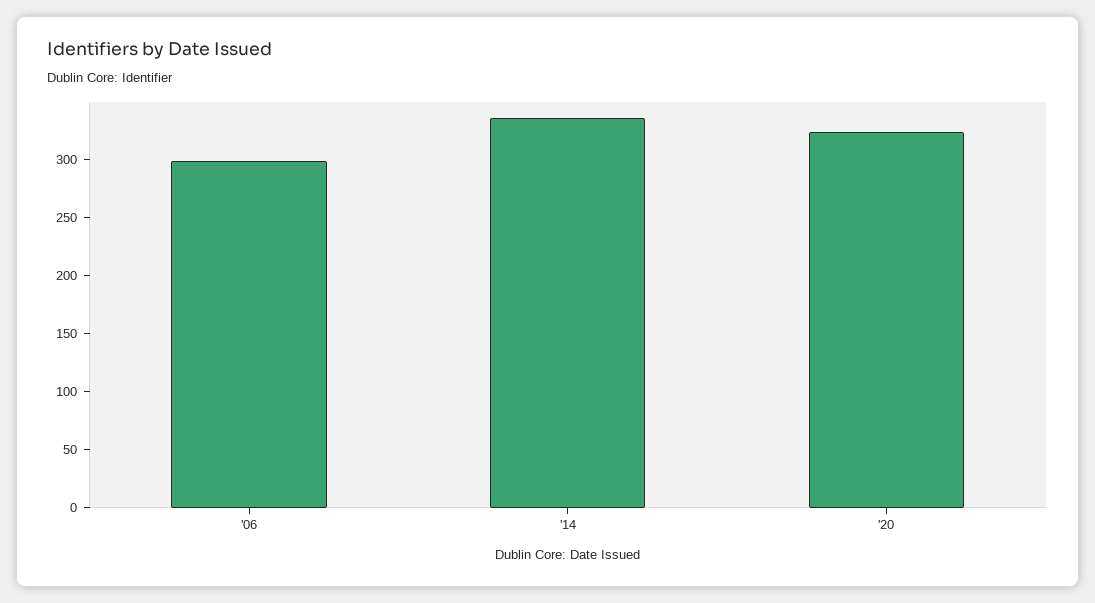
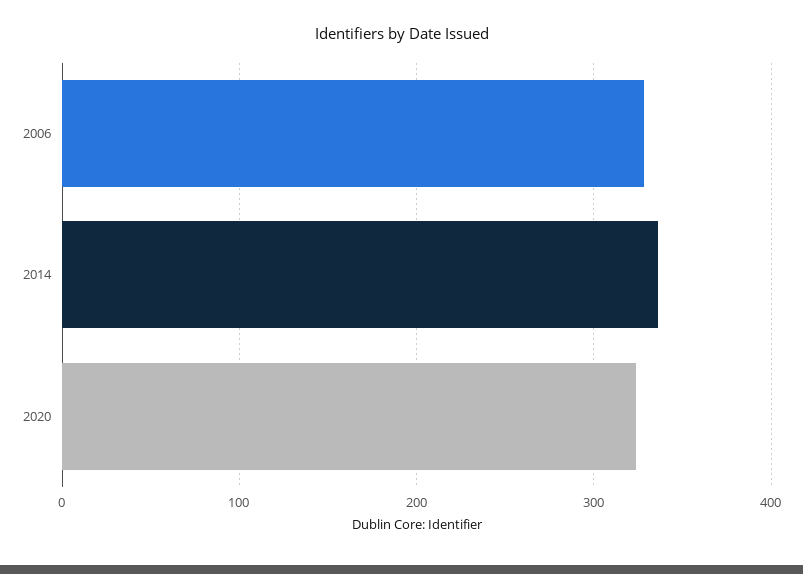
  {
-   "'06": 300,
+   "'06": 330,
    "'14": 340,
    "'20": 320
  }

